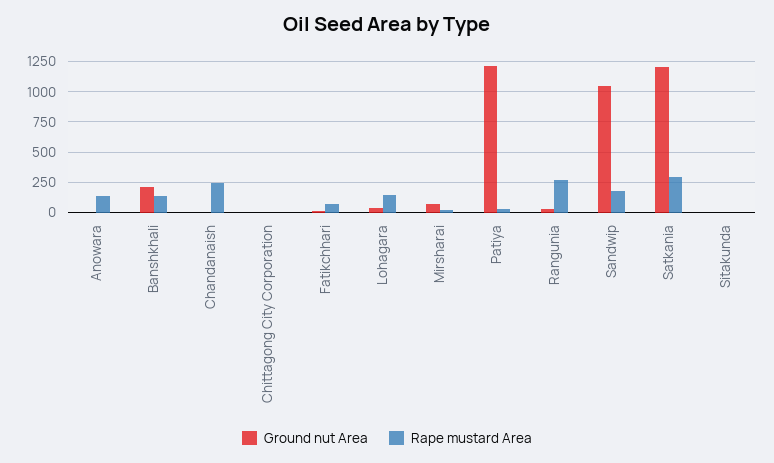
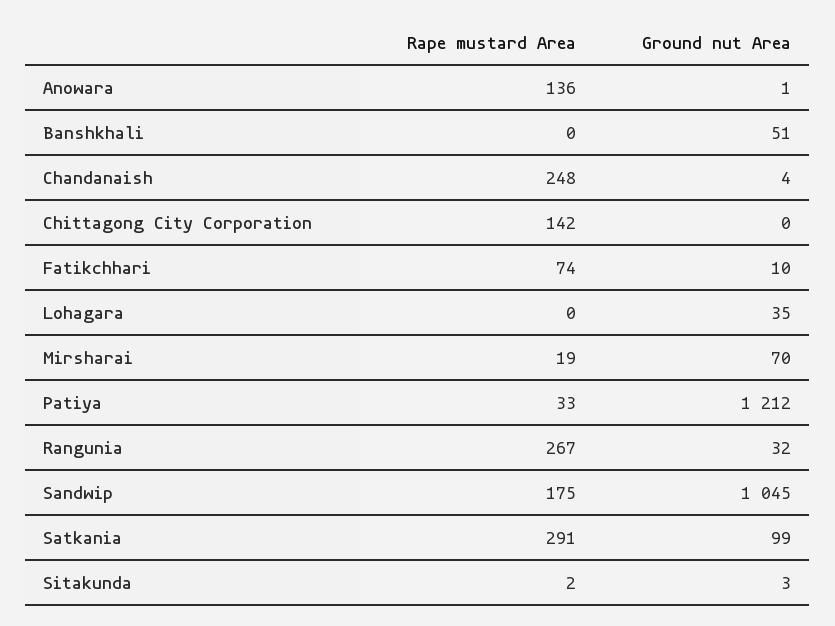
  {
    "Ground nut Area": {
      "Anowara": 1,
-     "Banshkhali": 200,
+     "Banshkhali": 51,
      "Chandanaish": 4,
      "Chittagong City Corporation": 0,
      "Fatikchhari": 10,
      "Lohagara": 35,
      "Mirsharai": 70,
      "Patiya": 1212,
      "Rangunia": 32,
      "Sandwip": 1045,
-     "Satkania": 1200,
+     "Satkania": 99,
      "Sitakunda": 3
    },
    "Rape mustard Area": {
      "Anowara": 136,
-     "Banshkhali": 150,
+     "Banshkhali": 0,
      "Chandanaish": 248,
-     "Chittagong City Corporation": 0,
+     "Chittagong City Corporation": 142,
      "Fatikchhari": 74,
-     "Lohagara": 150,
+     "Lohagara": 0,
      "Mirsharai": 19,
      "Patiya": 33,
      "Rangunia": 267,
      "Sandwip": 175,
      "Satkania": 291,
      "Sitakunda": 2
    }
  }

